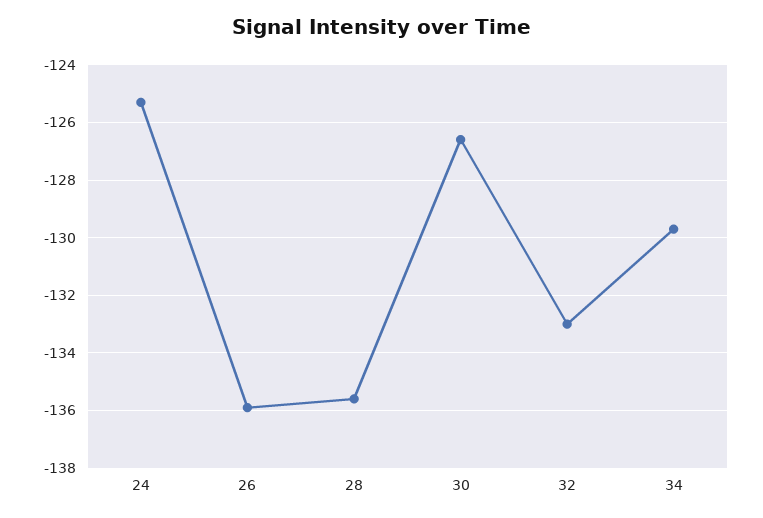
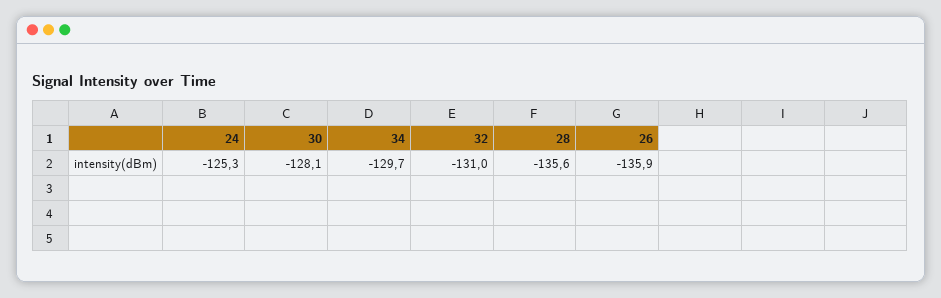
  {
    "24": -125.3,
    "26": -135.9,
    "28": -135.6,
-   "30": -126.5,
+   "30": -128.1,
-   "32": -133,
+   "32": -131,
    "34": -129.7
  }

